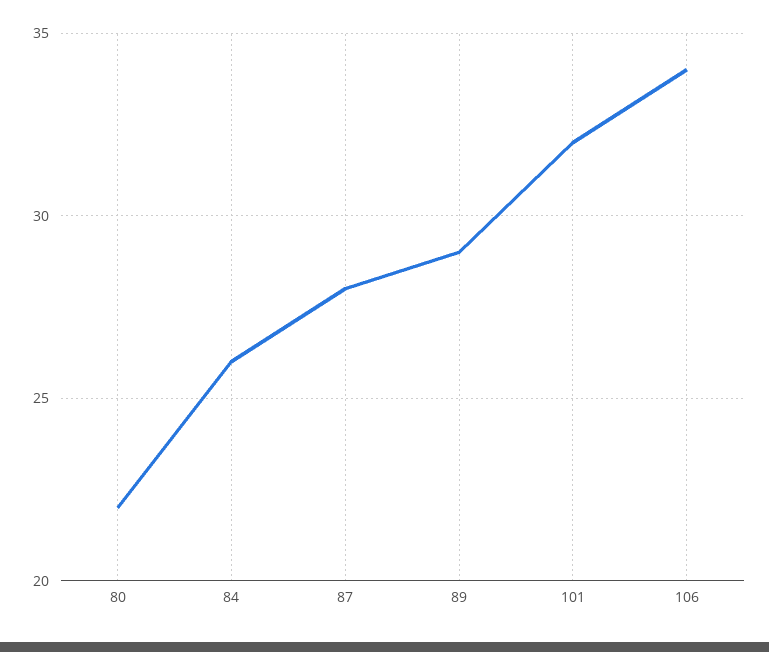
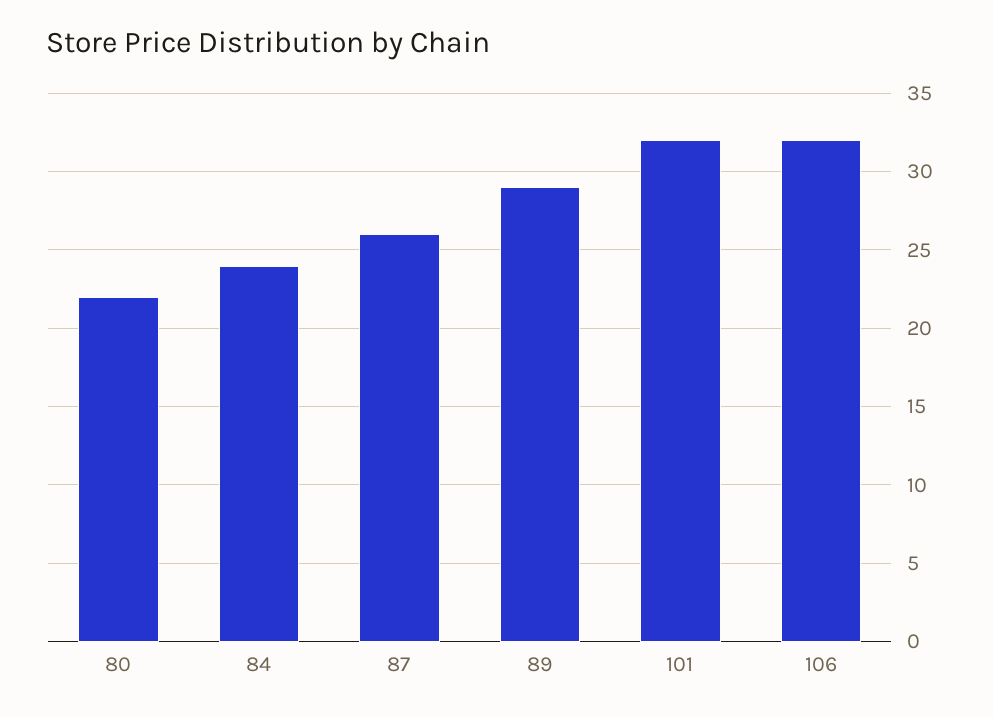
  {
    "80": 22,
-   "84": 26,
+   "84": 24,
-   "87": 28,
+   "87": 26,
    "89": 29,
    "101": 32,
-   "106": 34
+   "106": 32
  }

